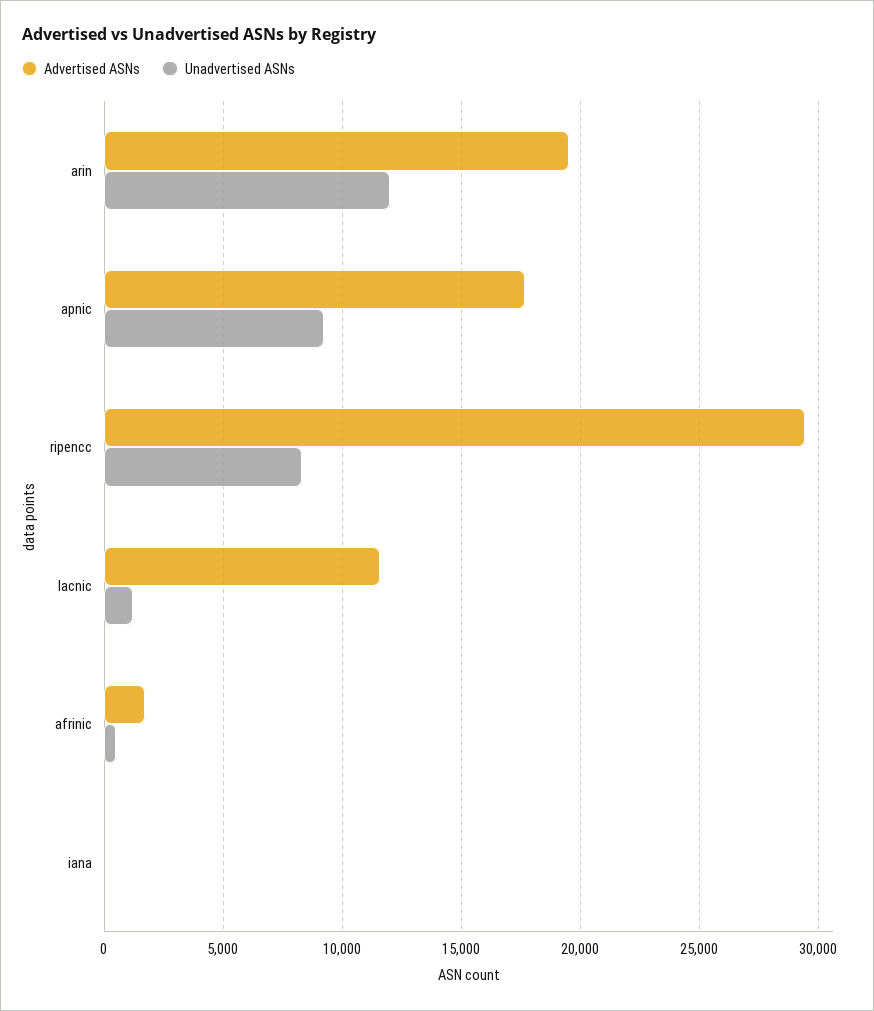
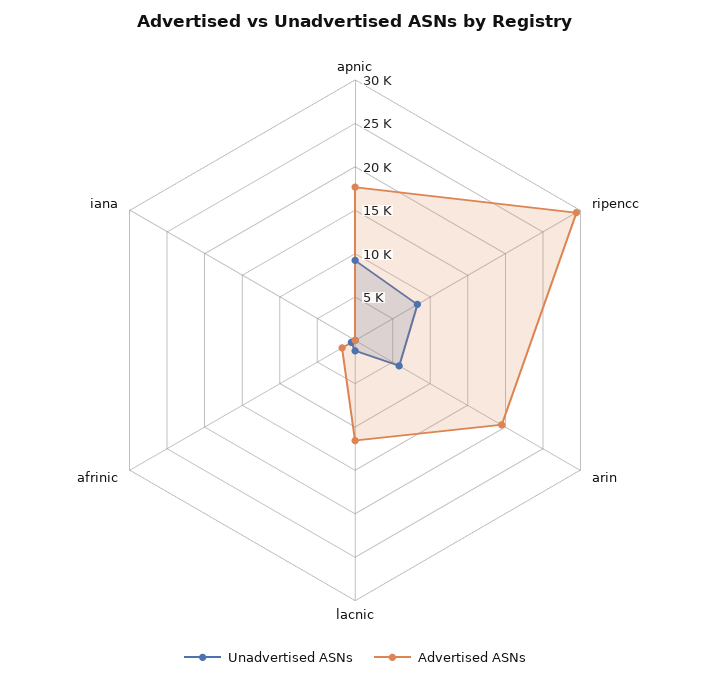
  {
    "Advertised ASNs": {
      "arin": 19500,
      "apnic": 17500,
      "ripencc": 29500,
      "lacnic": 11500,
      "afrinic": 1500,
      "iana": 0
    },
    "Unadvertised ASNs": {
-     "arin": 12000,
+     "arin": 6000,
      "apnic": 9000,
      "ripencc": 8500,
      "lacnic": 1000,
      "afrinic": 500,
      "iana": 0
    }
  }

